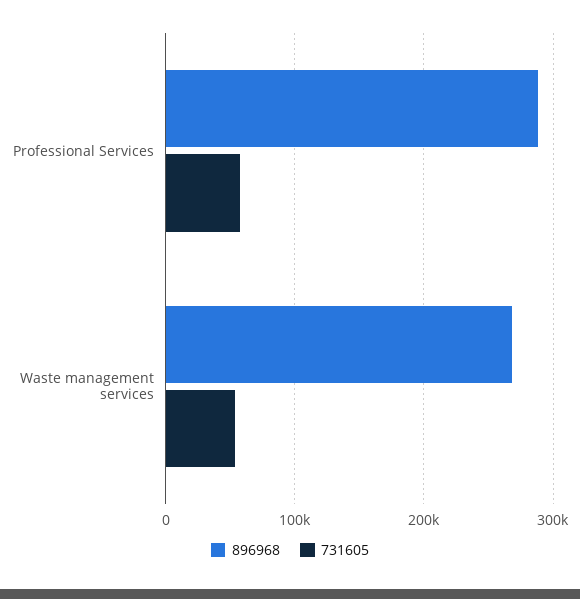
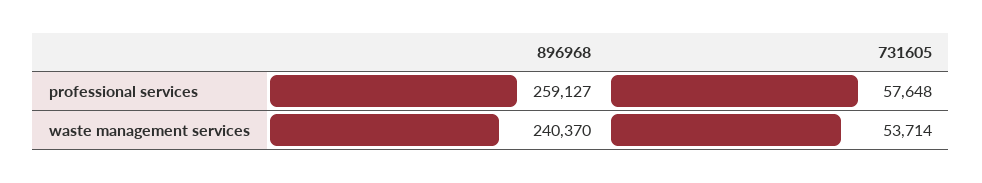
  {
    "896968": {
-     "Professional Services": 290000,
+     "Professional Services": 259127,
-     "Waste management services": 270000
+     "Waste management services": 240370
    },
    "731605": {
      "Professional Services": 57648,
      "Waste management services": 53714
    }
  }

